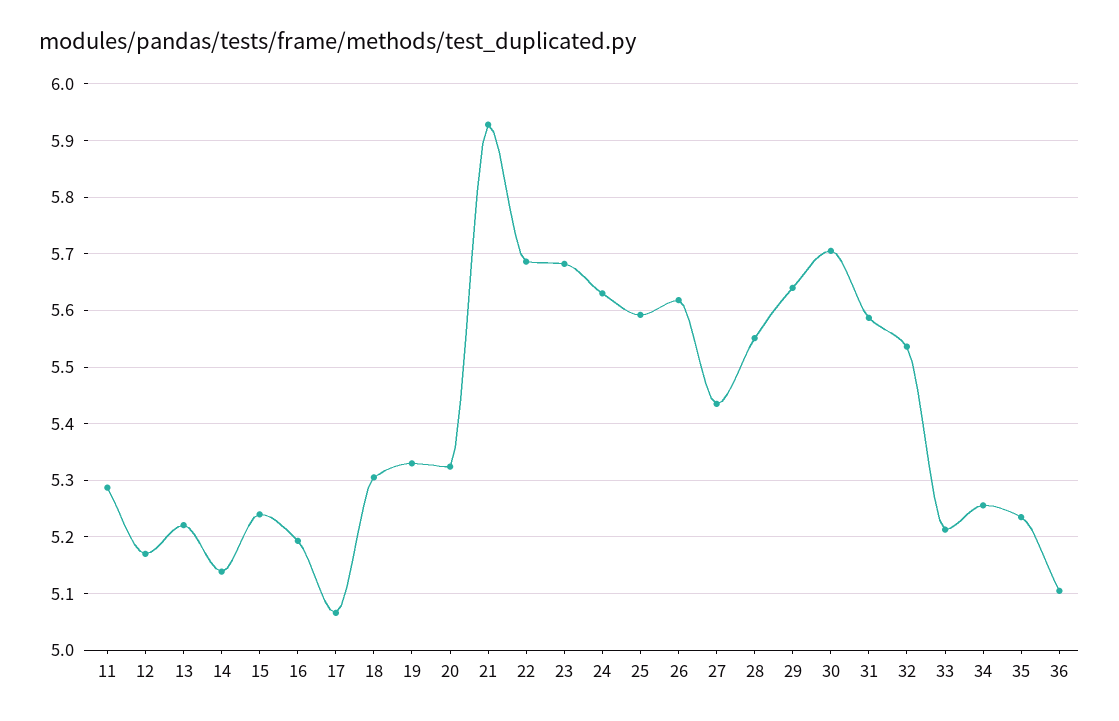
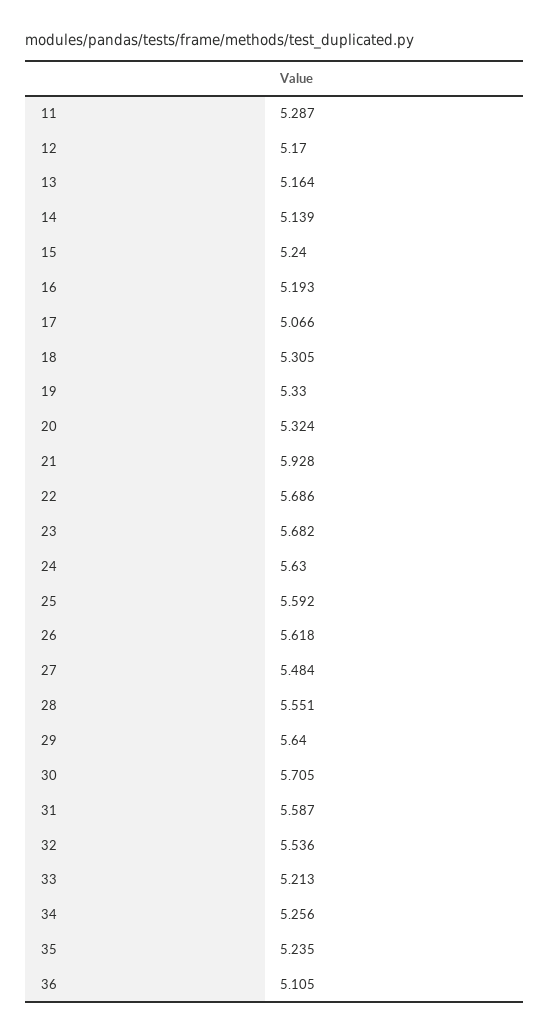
  {
    "11": 5.287,
    "12": 5.17,
-   "13": 5.22,
+   "13": 5.164,
    "14": 5.139,
    "15": 5.24,
    "16": 5.193,
    "17": 5.066,
    "18": 5.305,
    "19": 5.33,
    "20": 5.324,
    "21": 5.928,
    "22": 5.686,
    "23": 5.682,
    "24": 5.63,
    "25": 5.592,
    "26": 5.618,
-   "27": 5.44,
+   "27": 5.484,
    "28": 5.551,
    "29": 5.64,
    "30": 5.705,
    "31": 5.587,
    "32": 5.536,
    "33": 5.213,
    "34": 5.256,
    "35": 5.235,
    "36": 5.105
  }

